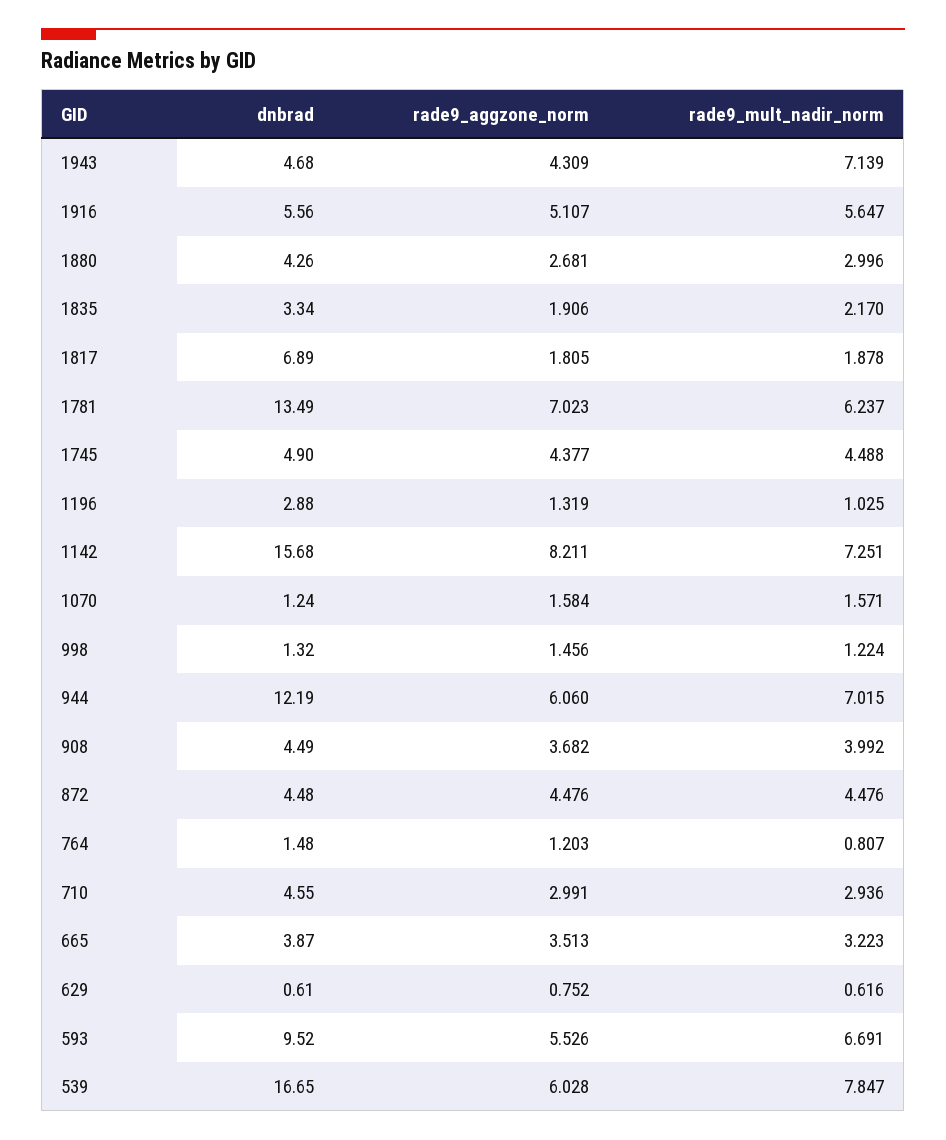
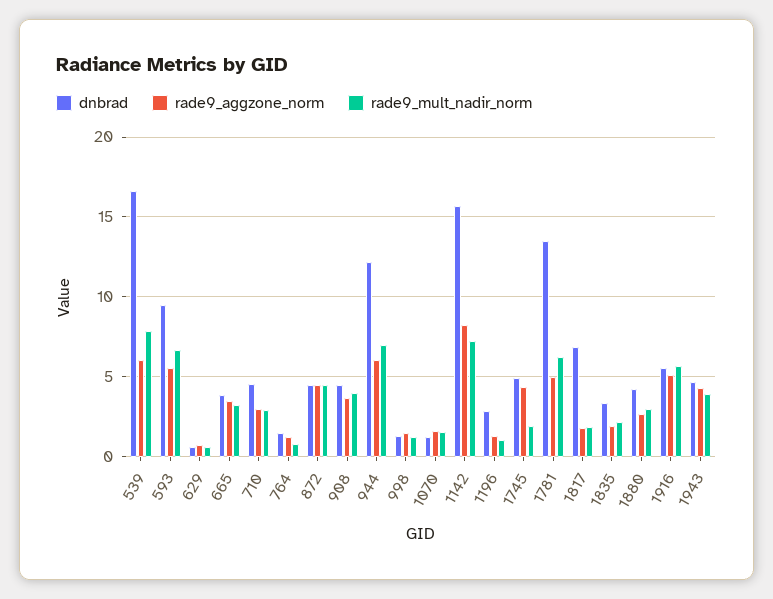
  {
    "dnbrad": {
      "1943": 4.68,
      "1916": 5.56,
      "1880": 4.26,
      "1835": 3.34,
      "1817": 6.89,
      "1781": 13.49,
      "1745": 4.9,
      "1196": 2.88,
      "1142": 15.68,
      "1070": 1.24,
      "998": 1.32,
      "944": 12.19,
      "908": 4.49,
      "872": 4.48,
      "764": 1.48,
      "710": 4.55,
      "665": 3.87,
      "629": 0.61,
      "593": 9.52,
      "539": 16.65
    },
    "rade9_aggzone_norm": {
      "1943": 4.309,
      "1916": 5.107,
      "1880": 2.681,
      "1835": 1.906,
      "1817": 1.805,
-     "1781": 7.023,
+     "1781": 5,
      "1745": 4.377,
      "1196": 1.319,
      "1142": 8.211,
      "1070": 1.584,
      "998": 1.456,
      "944": 6.06,
      "908": 3.682,
      "872": 4.476,
      "764": 1.203,
      "710": 2.991,
      "665": 3.513,
      "629": 0.752,
      "593": 5.526,
      "539": 6.028
    },
    "rade9_mult_nadir_norm": {
-     "1943": 7.139,
+     "1943": 4,
      "1916": 5.647,
      "1880": 2.996,
      "1835": 2.17,
      "1817": 1.878,
      "1781": 6.237,
-     "1745": 4.488,
+     "1745": 2,
      "1196": 1.025,
      "1142": 7.251,
      "1070": 1.571,
      "998": 1.224,
      "944": 7.015,
      "908": 3.992,
      "872": 4.476,
      "764": 0.807,
      "710": 2.936,
      "665": 3.223,
      "629": 0.616,
      "593": 6.691,
      "539": 7.847
    }
  }

